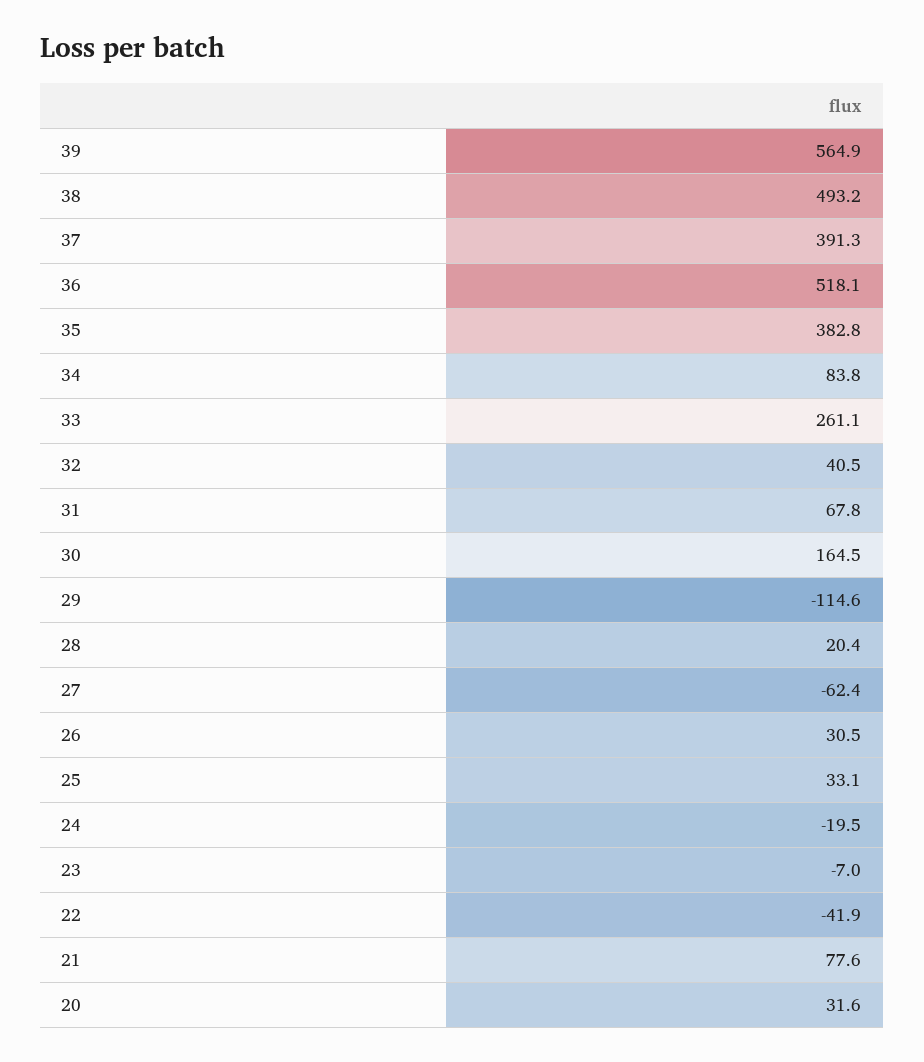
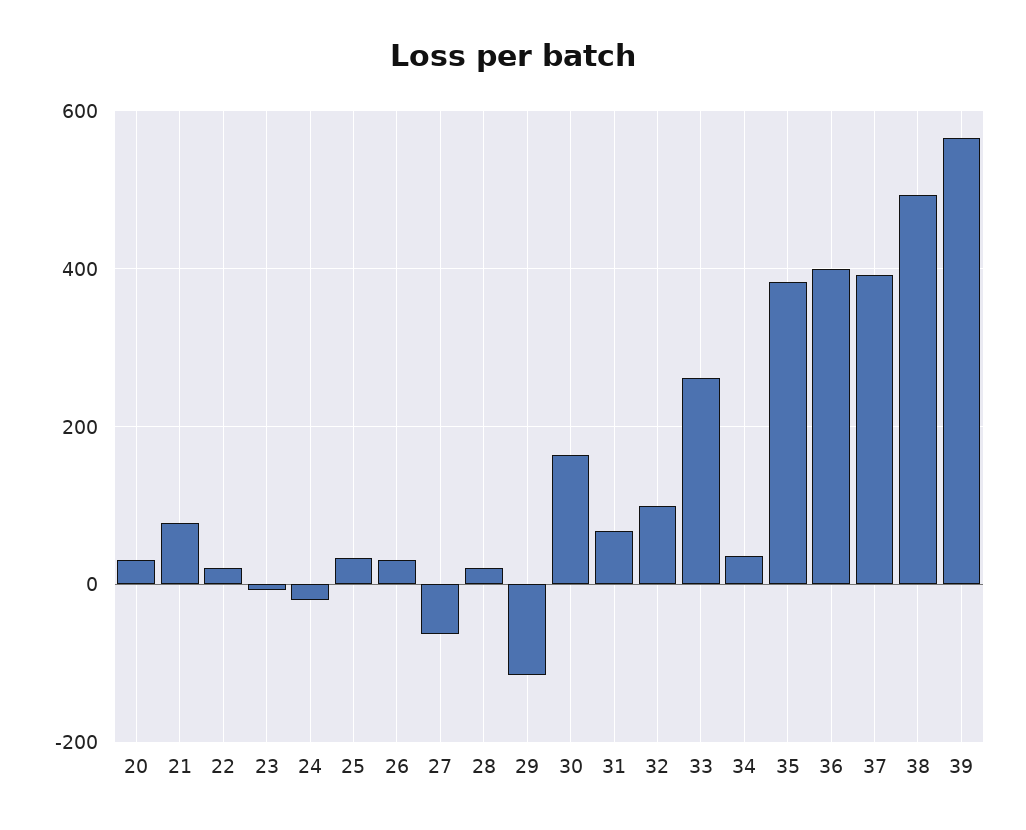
  {
    "39": 564.9,
    "38": 493.2,
    "37": 391.3,
-   "36": 518.1,
+   "36": 400,
    "35": 382.8,
-   "34": 83.8,
+   "34": 40,
    "33": 261.1,
-   "32": 40.5,
+   "32": 100,
    "31": 67.8,
    "30": 164.5,
    "29": -114.6,
    "28": 20.4,
    "27": -62.4,
    "26": 30.5,
    "25": 33.1,
    "24": -19.5,
    "23": -7,
-   "22": -41.9,
+   "22": 20,
    "21": 77.6,
    "20": 31.6
  }

